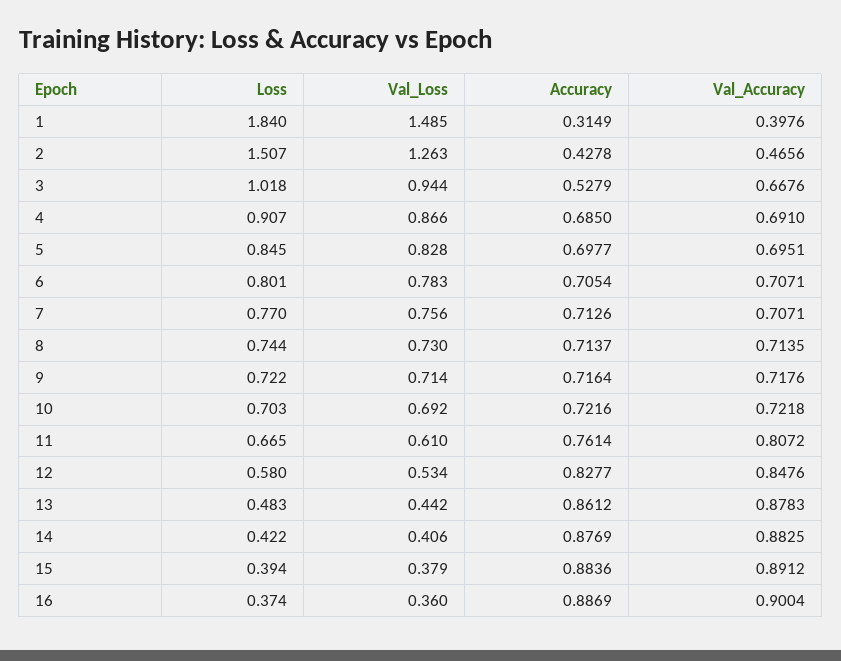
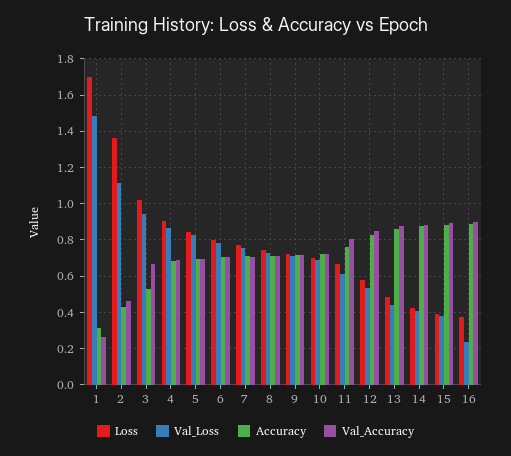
  {
    "Loss": {
-     "1": 1.84,
+     "1": 1.7,
-     "2": 1.507,
+     "2": 1.35,
      "3": 1.018,
      "4": 0.907,
      "5": 0.845,
      "6": 0.801,
      "7": 0.77,
      "8": 0.744,
      "9": 0.722,
      "10": 0.703,
      "11": 0.665,
      "12": 0.58,
      "13": 0.483,
      "14": 0.422,
      "15": 0.394,
      "16": 0.374
    },
    "Val_Loss": {
      "1": 1.485,
-     "2": 1.263,
+     "2": 1.1,
      "3": 0.944,
      "4": 0.866,
      "5": 0.828,
      "6": 0.783,
      "7": 0.756,
      "8": 0.73,
      "9": 0.714,
      "10": 0.692,
      "11": 0.61,
      "12": 0.534,
      "13": 0.442,
      "14": 0.406,
      "15": 0.379,
-     "16": 0.36
+     "16": 0.25
    },
    "Accuracy": {
      "1": 0.3149,
      "2": 0.4278,
      "3": 0.5279,
      "4": 0.685,
      "5": 0.6977,
      "6": 0.7054,
      "7": 0.7126,
      "8": 0.7137,
      "9": 0.7164,
      "10": 0.7216,
      "11": 0.7614,
      "12": 0.8277,
      "13": 0.8612,
      "14": 0.8769,
      "15": 0.8836,
      "16": 0.8869
    },
    "Val_Accuracy": {
-     "1": 0.3976,
+     "1": 0.25,
      "2": 0.4656,
      "3": 0.6676,
      "4": 0.691,
      "5": 0.6951,
      "6": 0.7071,
      "7": 0.7071,
      "8": 0.7135,
      "9": 0.7176,
      "10": 0.7218,
      "11": 0.8072,
      "12": 0.8476,
      "13": 0.8783,
      "14": 0.8825,
      "15": 0.8912,
      "16": 0.9004
    }
  }

